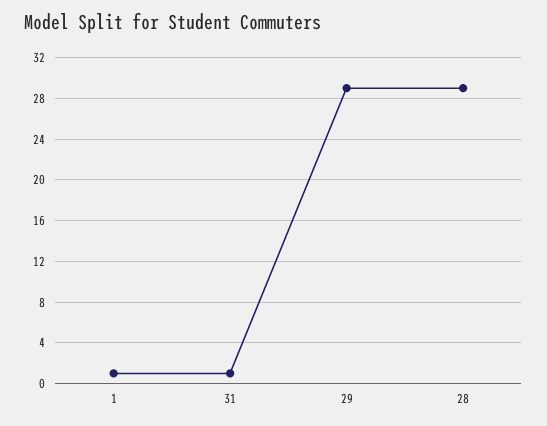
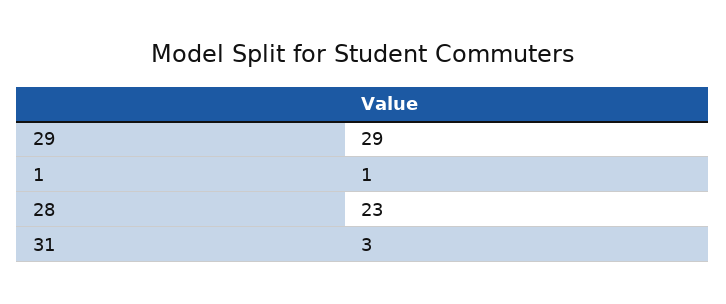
  {
    "1": 1,
-   "31": 1,
+   "31": 3,
    "29": 29,
-   "28": 29
+   "28": 23
  }

